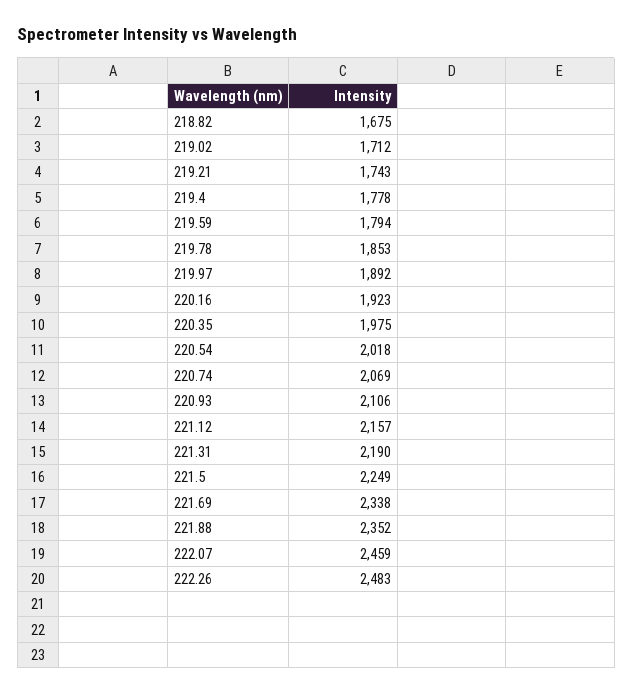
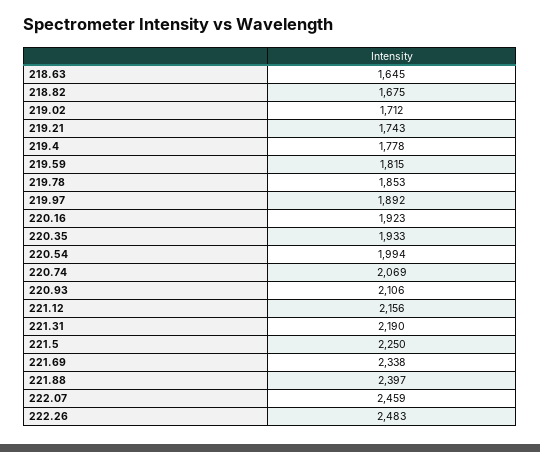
  {
    "218.82": 1675,
    "219.02": 1712,
    "219.21": 1743,
    "219.4": 1778,
-   "219.59": 1794,
+   "219.59": 1815,
    "219.78": 1853,
    "219.97": 1892,
    "220.16": 1923,
-   "220.35": 1975,
+   "220.35": 1933,
-   "220.54": 2018,
+   "220.54": 1994,
    "220.74": 2069,
    "220.93": 2106,
-   "221.12": 2157,
+   "221.12": 2156,
    "221.31": 2190,
-   "221.5": 2249,
+   "221.5": 2250,
    "221.69": 2338,
-   "221.88": 2352,
+   "221.88": 2397,
    "222.07": 2459,
-   "222.26": 2483
+   "222.26": 2483,
+   "218.63": 1645
  }

